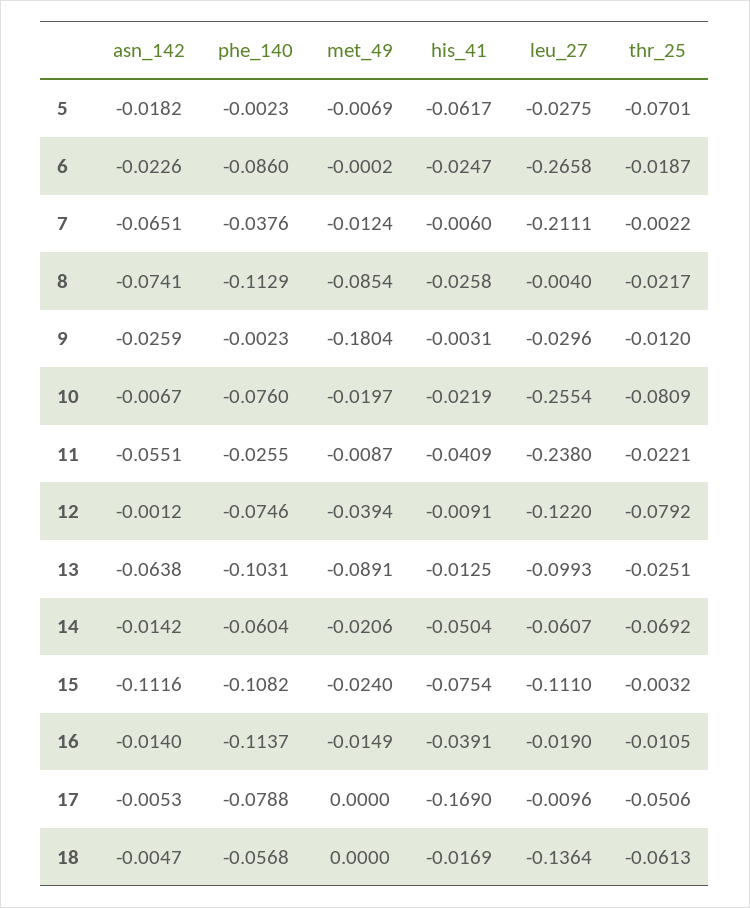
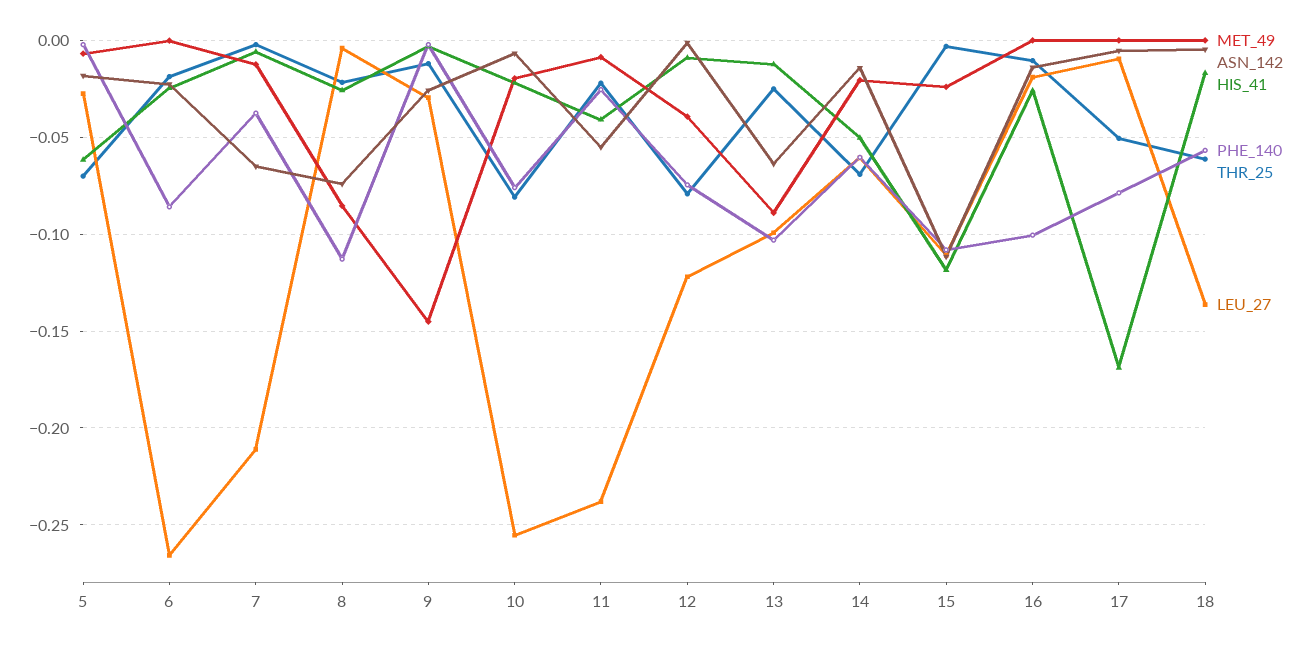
  {
    "asn_142": {
      "5": -0.0182,
      "6": -0.0226,
      "7": -0.0651,
      "8": -0.0741,
      "9": -0.0259,
      "10": -0.0067,
      "11": -0.0551,
      "12": -0.0012,
      "13": -0.0638,
      "14": -0.0142,
      "15": -0.1116,
      "16": -0.014,
      "17": -0.0053,
      "18": -0.0047
    },
    "phe_140": {
      "5": -0.0023,
      "6": -0.086,
      "7": -0.0376,
      "8": -0.1129,
      "9": -0.0023,
      "10": -0.076,
      "11": -0.0255,
      "12": -0.0746,
      "13": -0.1031,
      "14": -0.0604,
      "15": -0.1082,
-     "16": -0.1137,
+     "16": -0.1,
      "17": -0.0788,
      "18": -0.0568
    },
    "met_49": {
      "5": -0.0069,
      "6": -0.0002,
      "7": -0.0124,
      "8": -0.0854,
-     "9": -0.1804,
+     "9": -0.145,
      "10": -0.0197,
      "11": -0.0087,
      "12": -0.0394,
      "13": -0.0891,
      "14": -0.0206,
      "15": -0.024,
-     "16": -0.0149,
+     "16": 0,
      "17": 0,
      "18": 0
    },
    "his_41": {
      "5": -0.0617,
      "6": -0.0247,
      "7": -0.006,
      "8": -0.0258,
      "9": -0.0031,
      "10": -0.0219,
      "11": -0.0409,
      "12": -0.0091,
      "13": -0.0125,
      "14": -0.0504,
-     "15": -0.0754,
+     "15": -0.12,
-     "16": -0.0391,
+     "16": -0.025,
      "17": -0.169,
      "18": -0.0169
    },
    "leu_27": {
      "5": -0.0275,
      "6": -0.2658,
      "7": -0.2111,
      "8": -0.004,
      "9": -0.0296,
      "10": -0.2554,
      "11": -0.238,
      "12": -0.122,
      "13": -0.0993,
      "14": -0.0607,
      "15": -0.111,
      "16": -0.019,
      "17": -0.0096,
      "18": -0.1364
    },
    "thr_25": {
      "5": -0.0701,
      "6": -0.0187,
      "7": -0.0022,
      "8": -0.0217,
      "9": -0.012,
      "10": -0.0809,
      "11": -0.0221,
      "12": -0.0792,
      "13": -0.0251,
      "14": -0.0692,
      "15": -0.0032,
      "16": -0.0105,
      "17": -0.0506,
      "18": -0.0613
    }
  }

